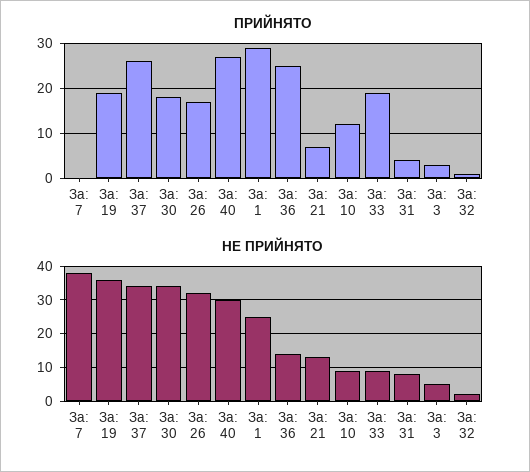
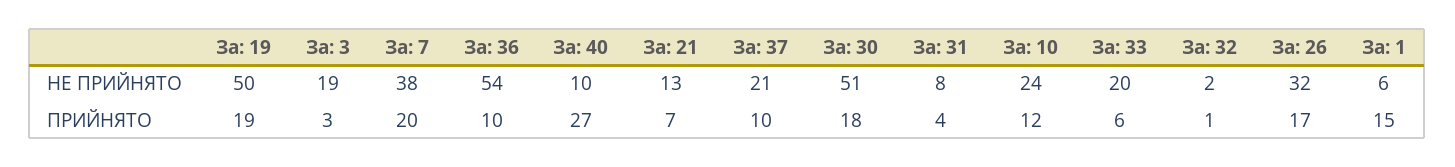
  {
    "ПРИЙНЯТО": {
-     "За: 7": 0,
+     "За: 7": 20,
      "За: 19": 19,
-     "За: 37": 25,
+     "За: 37": 10,
      "За: 30": 18,
      "За: 26": 17,
      "За: 40": 27,
-     "За: 1": 30,
+     "За: 1": 15,
-     "За: 36": 25,
+     "За: 36": 10,
      "За: 21": 7,
      "За: 10": 12,
-     "За: 33": 20,
+     "За: 33": 6,
      "За: 31": 4,
      "За: 3": 3,
      "За: 32": 1
    },
    "НЕ ПРИЙНЯТО": {
      "За: 7": 38,
-     "За: 19": 35,
+     "За: 19": 50,
-     "За: 37": 35,
+     "За: 37": 21,
-     "За: 30": 35,
+     "За: 30": 51,
      "За: 26": 32,
-     "За: 40": 30,
+     "За: 40": 10,
-     "За: 1": 25,
+     "За: 1": 6,
-     "За: 36": 15,
+     "За: 36": 54,
      "За: 21": 13,
-     "За: 10": 10,
+     "За: 10": 24,
-     "За: 33": 10,
+     "За: 33": 20,
      "За: 31": 8,
-     "За: 3": 5,
+     "За: 3": 19,
      "За: 32": 2
    }
  }

